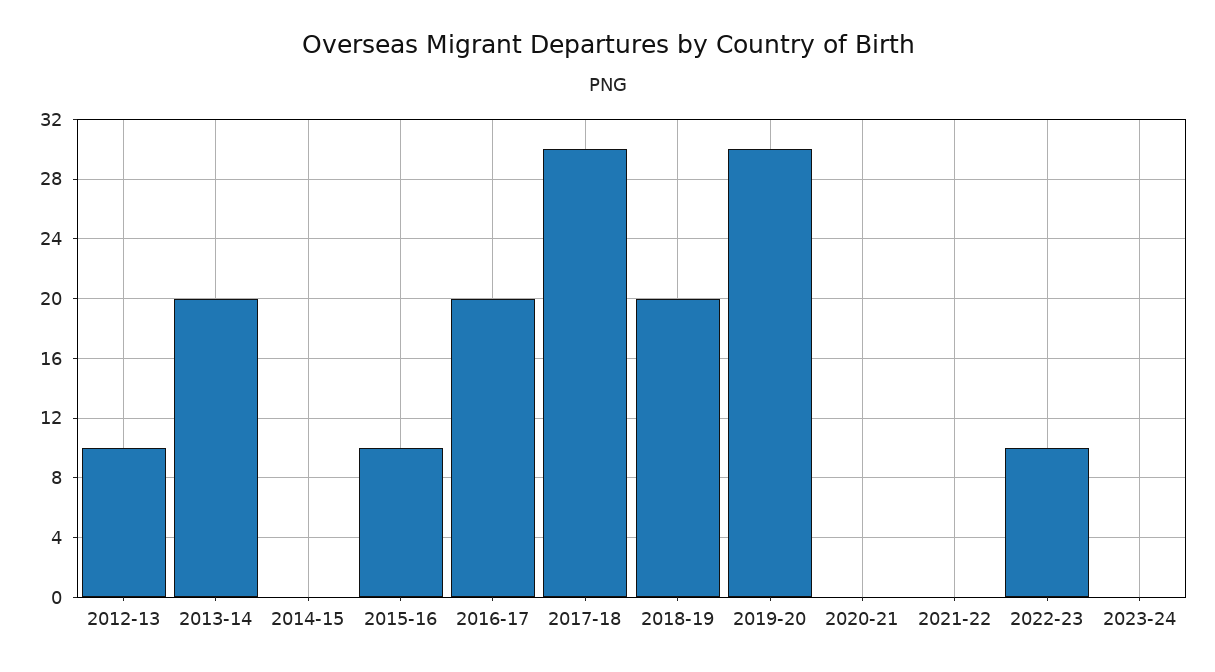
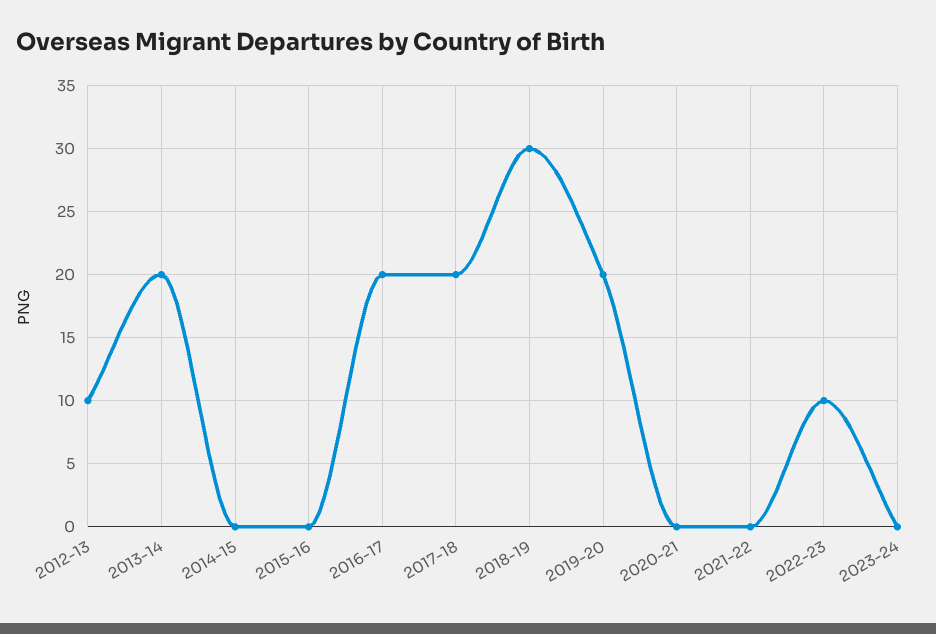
  {
    "2012-13": 10,
    "2013-14": 20,
    "2014-15": 0,
-   "2015-16": 10,
+   "2015-16": 0,
    "2016-17": 20,
-   "2017-18": 30,
+   "2017-18": 20,
-   "2018-19": 20,
+   "2018-19": 30,
-   "2019-20": 30,
+   "2019-20": 20,
    "2020-21": 0,
    "2021-22": 0,
    "2022-23": 10,
    "2023-24": 0
  }

